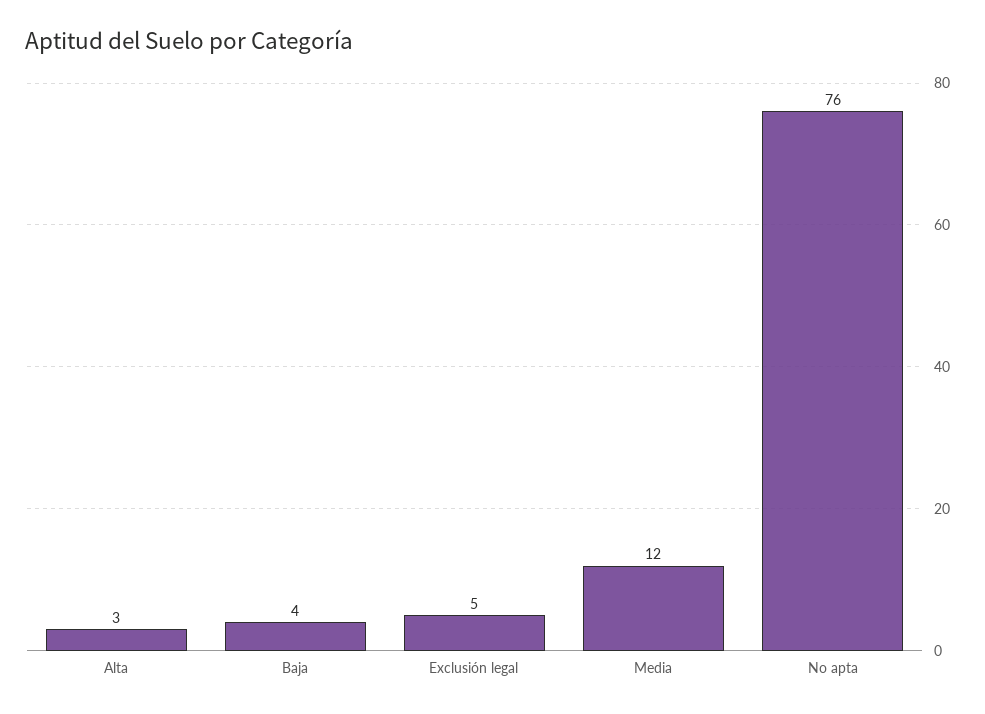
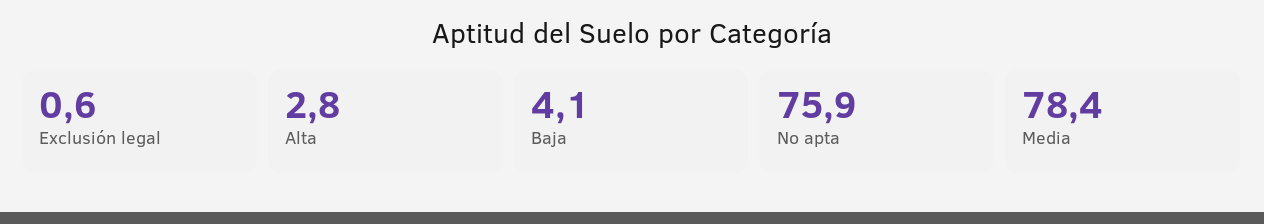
  {
    "Alta": 2.8,
    "Baja": 4.1,
-   "Exclusión legal": 5,
+   "Exclusión legal": 0.6,
-   "Media": 12,
+   "Media": 78.4,
    "No apta": 75.9
  }

